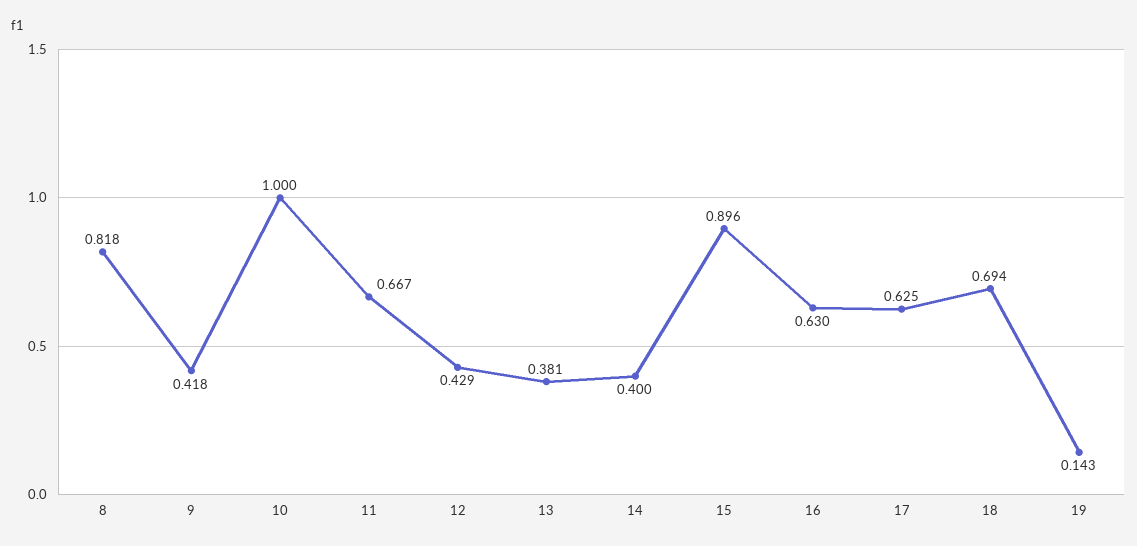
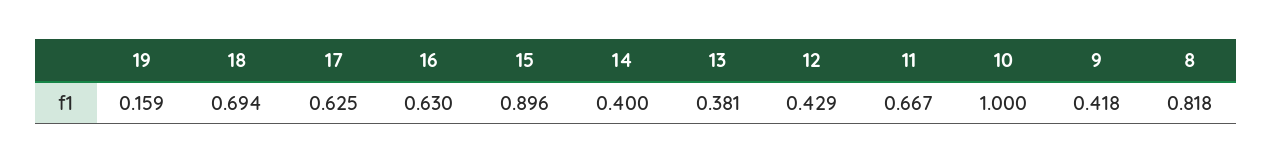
  {
    "8": 0.818,
    "9": 0.418,
    "10": 1,
    "11": 0.667,
    "12": 0.429,
    "13": 0.381,
    "14": 0.4,
    "15": 0.896,
    "16": 0.63,
    "17": 0.625,
    "18": 0.694,
-   "19": 0.143
+   "19": 0.159
  }

